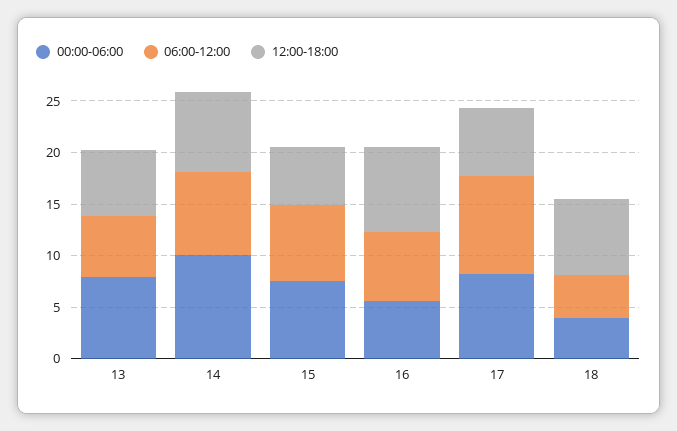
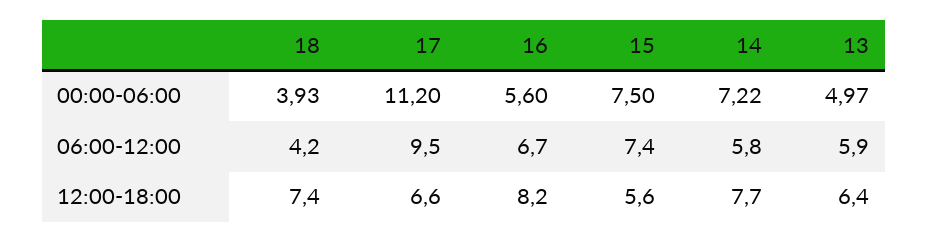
  {
    "00:00-06:00": {
-     "13": 8,
+     "13": 4.97,
-     "14": 10,
+     "14": 7.22,
      "15": 7.5,
      "16": 5.6,
-     "17": 8,
+     "17": 11.2,
      "18": 3.93
    },
    "06:00-12:00": {
      "13": 5.9,
-     "14": 8,
+     "14": 5.8,
      "15": 7.4,
      "16": 6.7,
      "17": 9.5,
      "18": 4.2
    },
    "12:00-18:00": {
      "13": 6.4,
      "14": 7.7,
      "15": 5.6,
      "16": 8.2,
      "17": 6.6,
      "18": 7.4
    }
  }

